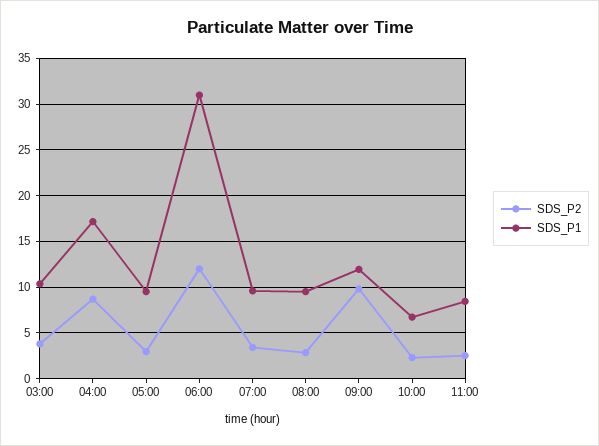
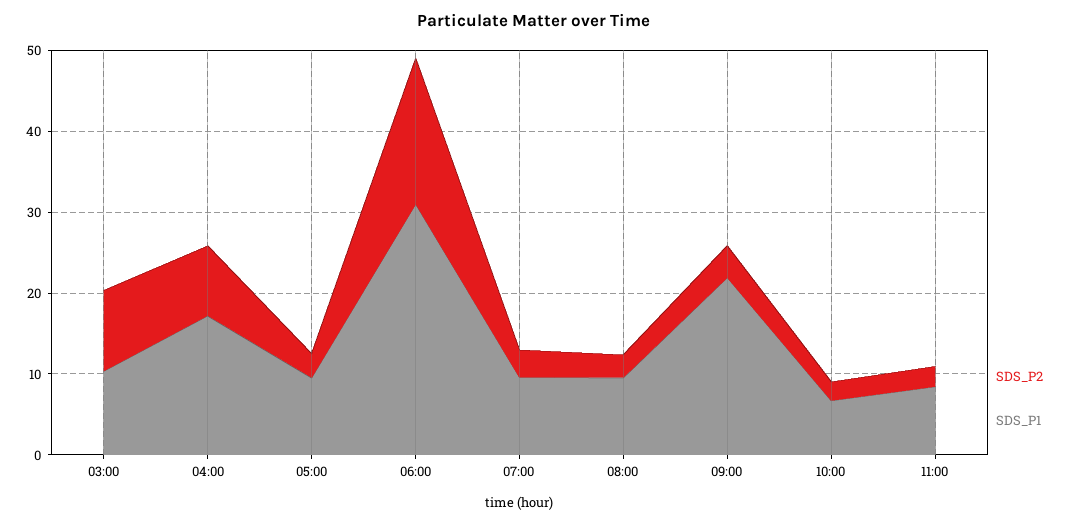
  {
    "SDS_P2": {
-     "03:00": 4,
+     "03:00": 10,
      "04:00": 9,
      "05:00": 3,
-     "06:00": 12,
+     "06:00": 18,
      "07:00": 3,
      "08:00": 3,
-     "09:00": 10,
+     "09:00": 4,
      "10:00": 2,
      "11:00": 3
    },
    "SDS_P1": {
      "03:00": 10,
      "04:00": 17,
      "05:00": 10,
      "06:00": 31,
      "07:00": 10,
      "08:00": 10,
-     "09:00": 12,
+     "09:00": 22,
      "10:00": 7,
      "11:00": 8
    }
  }

